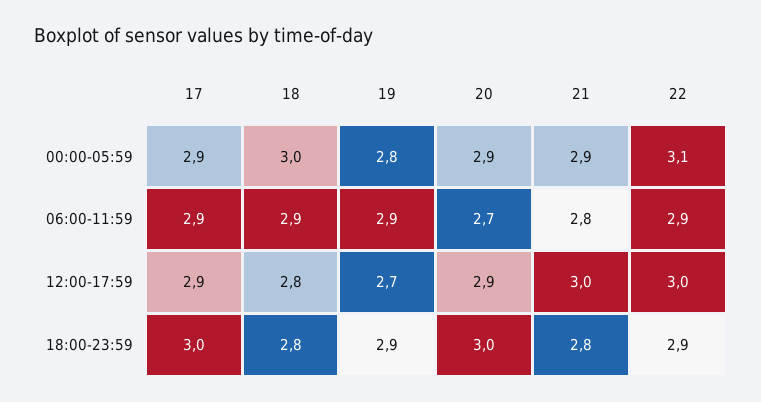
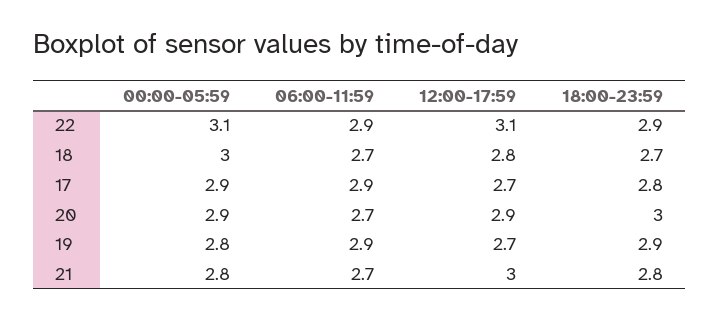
  {
    "17": {
      "00:00-05:59": 2.9,
      "06:00-11:59": 2.9,
-     "12:00-17:59": 2.9,
+     "12:00-17:59": 2.7,
-     "18:00-23:59": 3
+     "18:00-23:59": 2.8
    },
    "18": {
      "00:00-05:59": 3,
-     "06:00-11:59": 2.9,
+     "06:00-11:59": 2.7,
      "12:00-17:59": 2.8,
-     "18:00-23:59": 2.8
+     "18:00-23:59": 2.7
    },
    "19": {
      "00:00-05:59": 2.8,
      "06:00-11:59": 2.9,
      "12:00-17:59": 2.7,
      "18:00-23:59": 2.9
    },
    "20": {
      "00:00-05:59": 2.9,
      "06:00-11:59": 2.7,
      "12:00-17:59": 2.9,
      "18:00-23:59": 3
    },
    "21": {
-     "00:00-05:59": 2.9,
+     "00:00-05:59": 2.8,
-     "06:00-11:59": 2.8,
+     "06:00-11:59": 2.7,
      "12:00-17:59": 3,
      "18:00-23:59": 2.8
    },
    "22": {
      "00:00-05:59": 3.1,
      "06:00-11:59": 2.9,
-     "12:00-17:59": 3,
+     "12:00-17:59": 3.1,
      "18:00-23:59": 2.9
    }
  }

